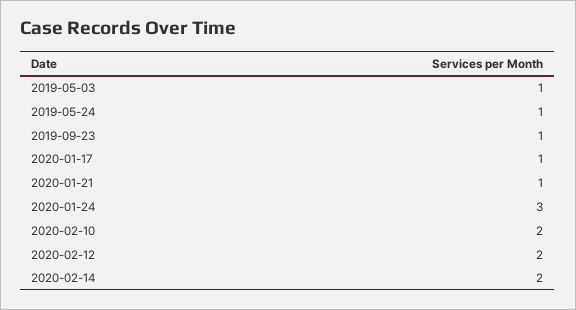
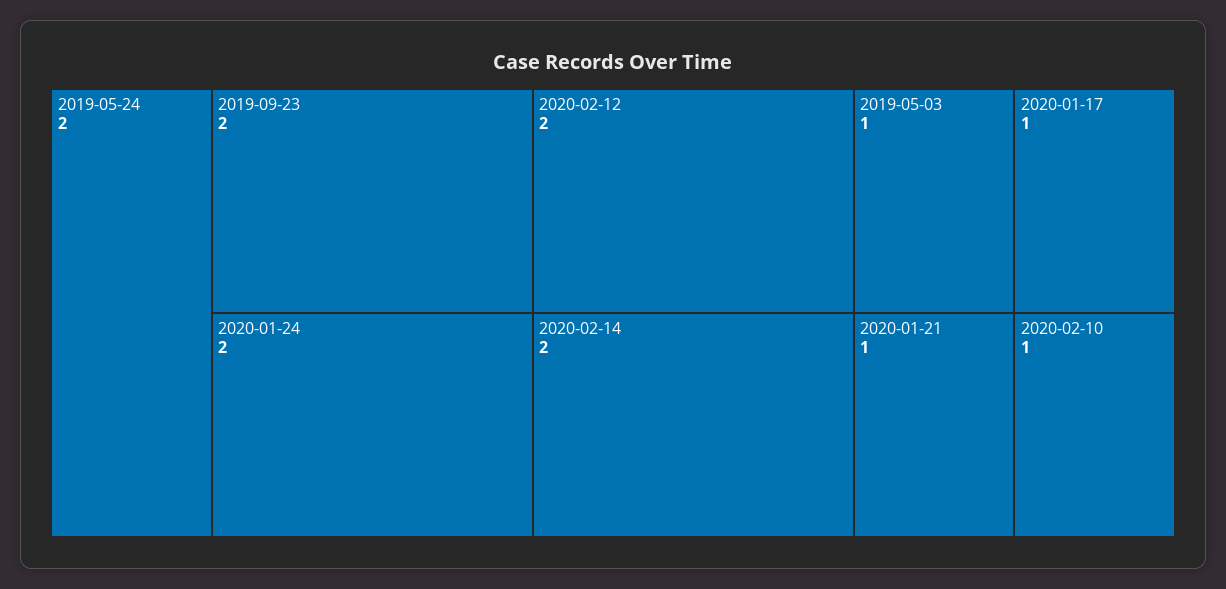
  {
    "2019-05-03": 1,
-   "2019-05-24": 1,
+   "2019-05-24": 2,
-   "2019-09-23": 1,
+   "2019-09-23": 2,
    "2020-01-17": 1,
    "2020-01-21": 1,
-   "2020-01-24": 3,
+   "2020-01-24": 2,
-   "2020-02-10": 2,
+   "2020-02-10": 1,
    "2020-02-12": 2,
    "2020-02-14": 2
  }

